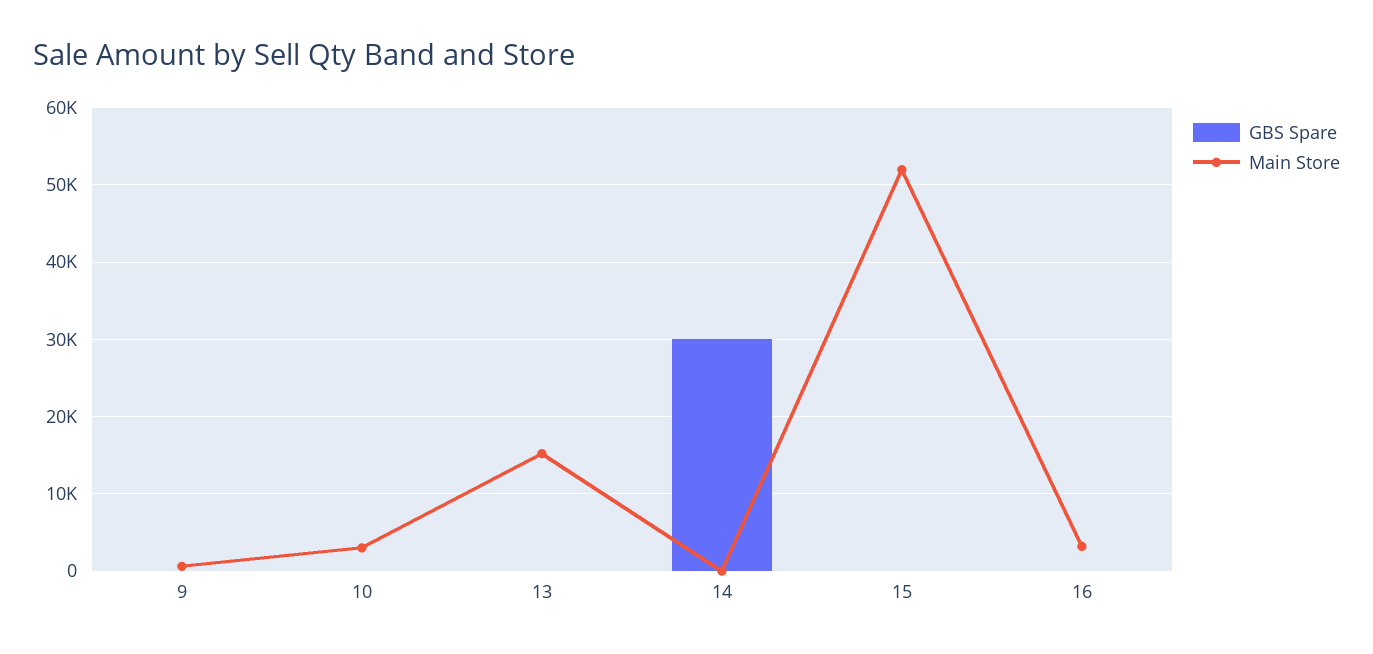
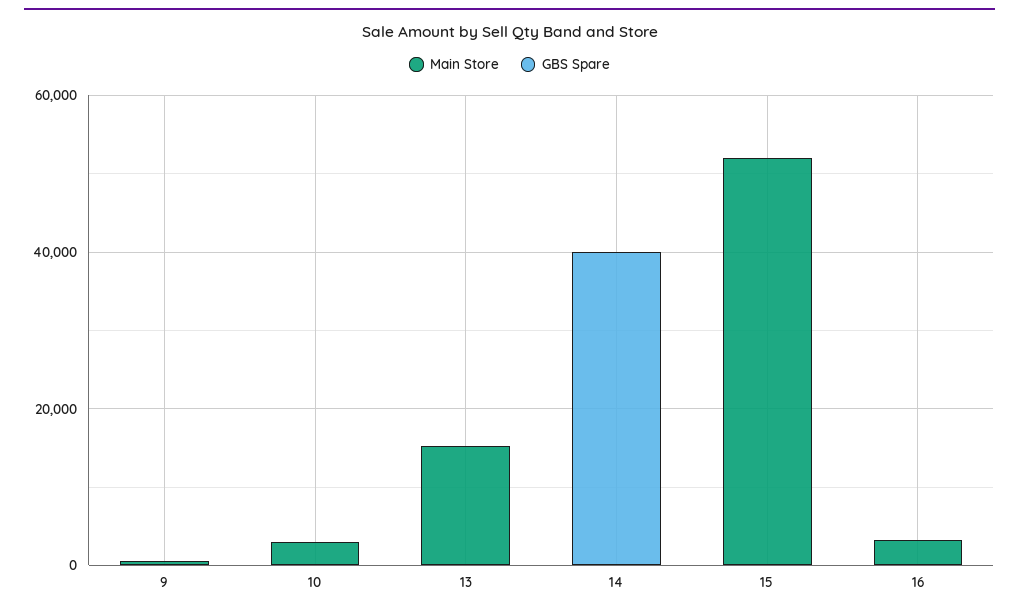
  {
    "GBS Spare": {
      "9": 0,
      "10": 0,
      "13": 0,
-     "14": 30000,
+     "14": 40000,
      "15": 0,
      "16": 0
    },
    "Main Store": {
      "9": 1000,
      "10": 3000,
      "13": 15000,
      "14": 0,
      "15": 52000,
      "16": 3000
    }
  }

